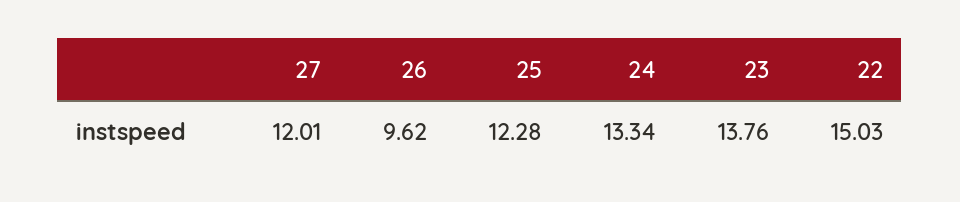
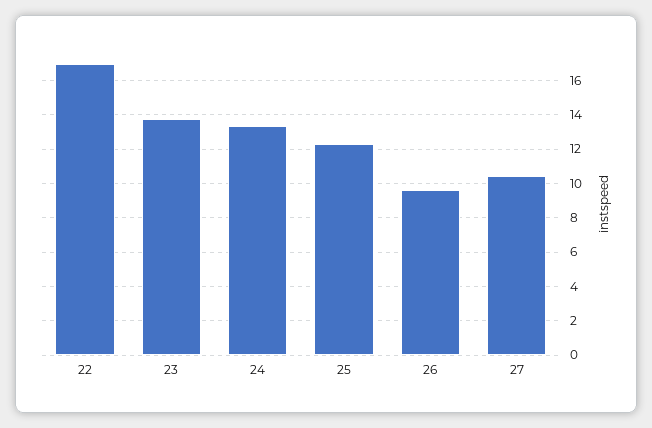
  {
-   "27": 12.01,
+   "27": 10.5,
    "26": 9.62,
    "25": 12.28,
    "24": 13.34,
    "23": 13.76,
-   "22": 15.03
+   "22": 17
  }

